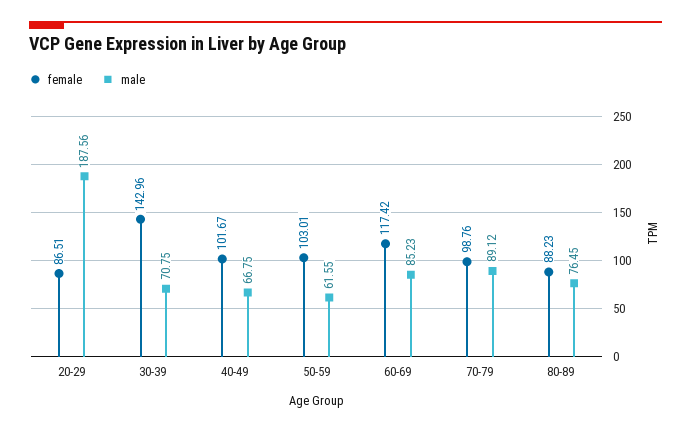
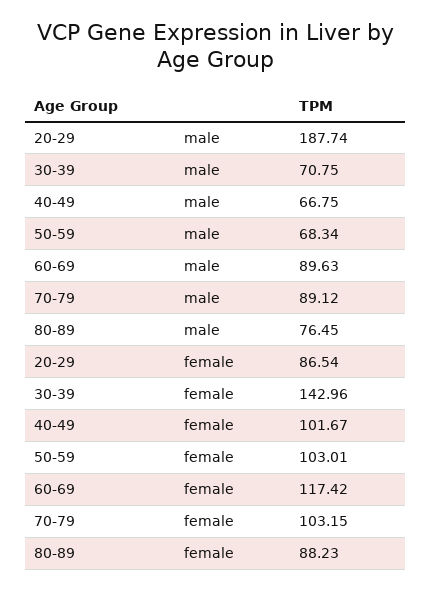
  {
    "female": {
-     "20-29": 86.51,
+     "20-29": 86.54,
      "30-39": 142.96,
      "40-49": 101.67,
      "50-59": 103.01,
      "60-69": 117.42,
-     "70-79": 98.76,
+     "70-79": 103.15,
      "80-89": 88.23
    },
    "male": {
-     "20-29": 187.56,
+     "20-29": 187.74,
      "30-39": 70.75,
      "40-49": 66.75,
-     "50-59": 61.55,
+     "50-59": 68.34,
-     "60-69": 85.23,
+     "60-69": 89.63,
      "70-79": 89.12,
      "80-89": 76.45
    }
  }

